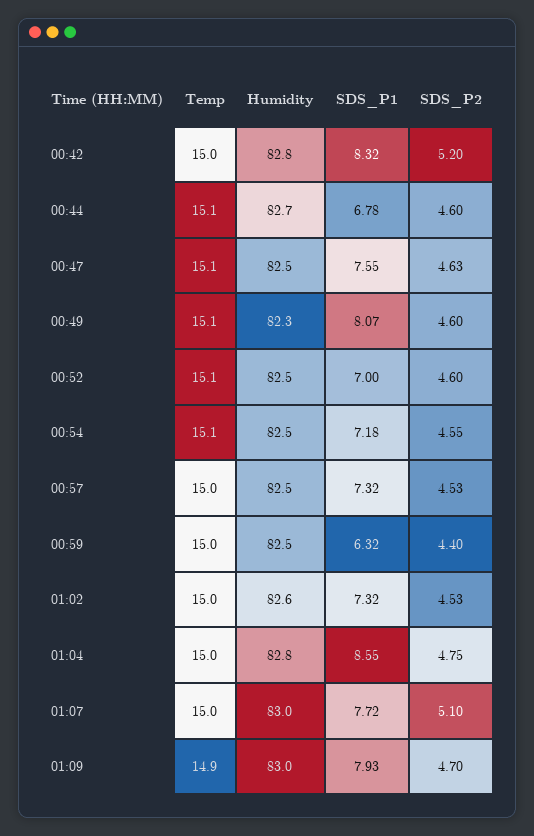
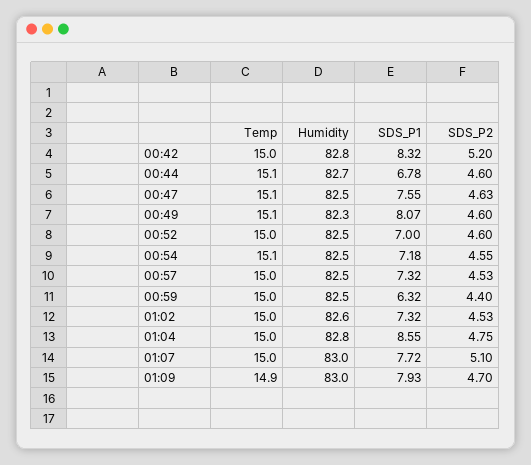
  {
    "Temp": {
      "00:42": 15,
      "00:44": 15.1,
      "00:47": 15.1,
      "00:49": 15.1,
-     "00:52": 15.1,
+     "00:52": 15,
      "00:54": 15.1,
      "00:57": 15,
      "00:59": 15,
      "01:02": 15,
      "01:04": 15,
      "01:07": 15,
      "01:09": 14.9
    },
    "Humidity": {
      "00:42": 82.8,
      "00:44": 82.7,
      "00:47": 82.5,
      "00:49": 82.3,
      "00:52": 82.5,
      "00:54": 82.5,
      "00:57": 82.5,
      "00:59": 82.5,
      "01:02": 82.6,
      "01:04": 82.8,
      "01:07": 83,
      "01:09": 83
    },
    "SDS_P1": {
      "00:42": 8.32,
      "00:44": 6.78,
      "00:47": 7.55,
      "00:49": 8.07,
      "00:52": 7,
      "00:54": 7.18,
      "00:57": 7.32,
      "00:59": 6.32,
      "01:02": 7.32,
      "01:04": 8.55,
      "01:07": 7.72,
      "01:09": 7.93
    },
    "SDS_P2": {
      "00:42": 5.2,
      "00:44": 4.6,
      "00:47": 4.63,
      "00:49": 4.6,
      "00:52": 4.6,
      "00:54": 4.55,
      "00:57": 4.53,
      "00:59": 4.4,
      "01:02": 4.53,
      "01:04": 4.75,
      "01:07": 5.1,
      "01:09": 4.7
    }
  }

